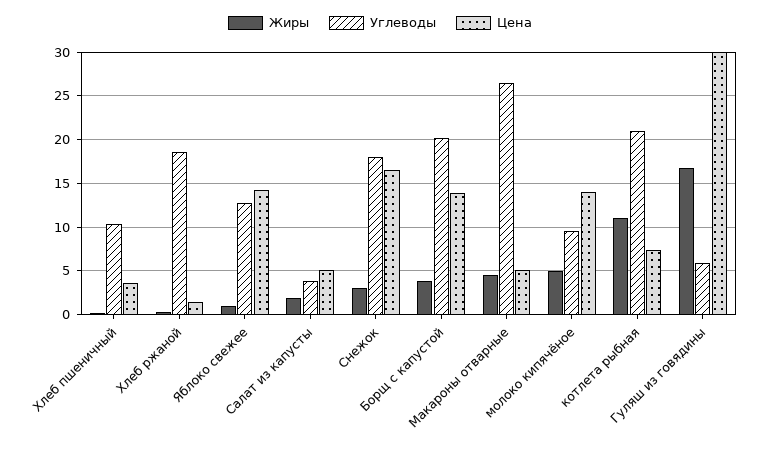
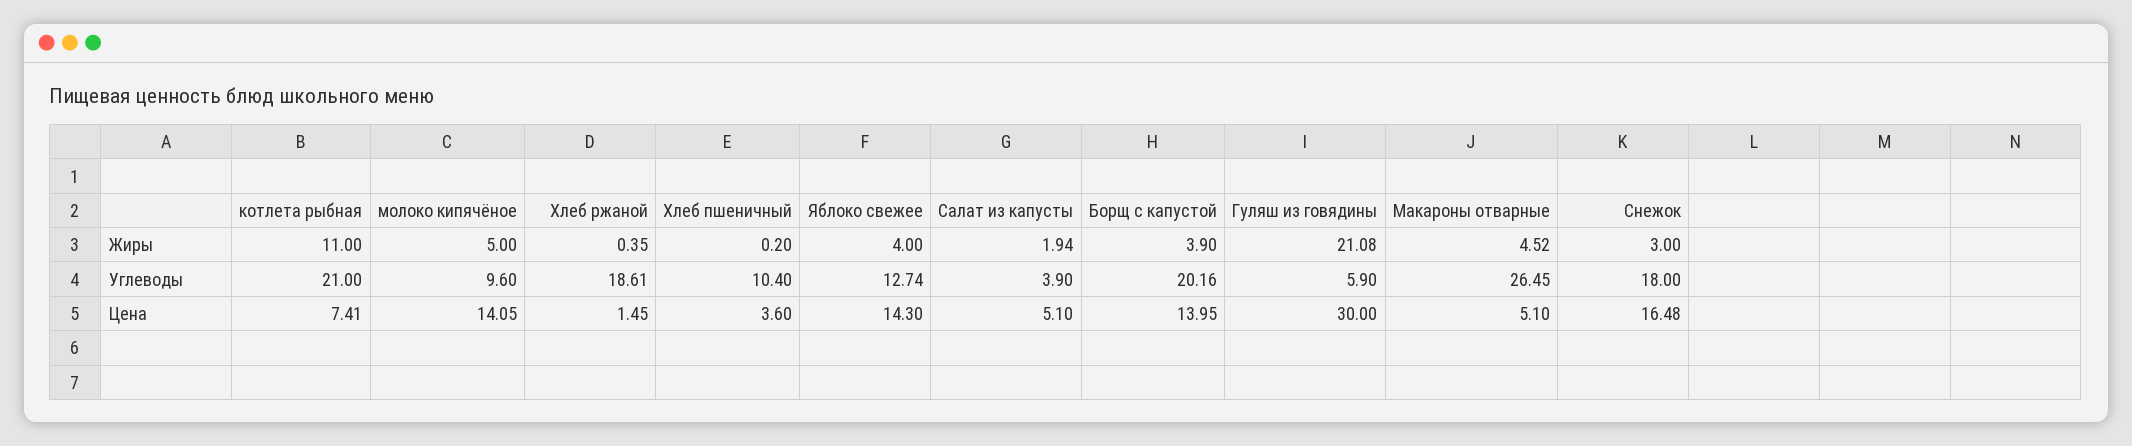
  {
    "Жиры": {
      "Хлеб пшеничный": 0.2,
      "Хлеб ржаной": 0.35,
-     "Яблоко свежее": 1,
+     "Яблоко свежее": 4,
      "Салат из капусты": 1.94,
      "Снежок": 3,
      "Борщ с капустой": 3.9,
      "Макароны отварные": 4.52,
      "молоко кипячёное": 5,
      "котлета рыбная": 11,
-     "Гуляш из говядины": 17
+     "Гуляш из говядины": 21.08
    },
    "Углеводы": {
      "Хлеб пшеничный": 10.4,
      "Хлеб ржаной": 18.61,
      "Яблоко свежее": 12.74,
      "Салат из капусты": 3.9,
      "Снежок": 18,
      "Борщ с капустой": 20.16,
      "Макароны отварные": 26.45,
      "молоко кипячёное": 9.6,
      "котлета рыбная": 21,
      "Гуляш из говядины": 5.9
    },
    "Цена": {
      "Хлеб пшеничный": 3.6,
      "Хлеб ржаной": 1.45,
      "Яблоко свежее": 14.3,
      "Салат из капусты": 5.1,
      "Снежок": 16.48,
      "Борщ с капустой": 13.95,
      "Макароны отварные": 5.1,
      "молоко кипячёное": 14.05,
      "котлета рыбная": 7.41,
      "Гуляш из говядины": 30
    }
  }

